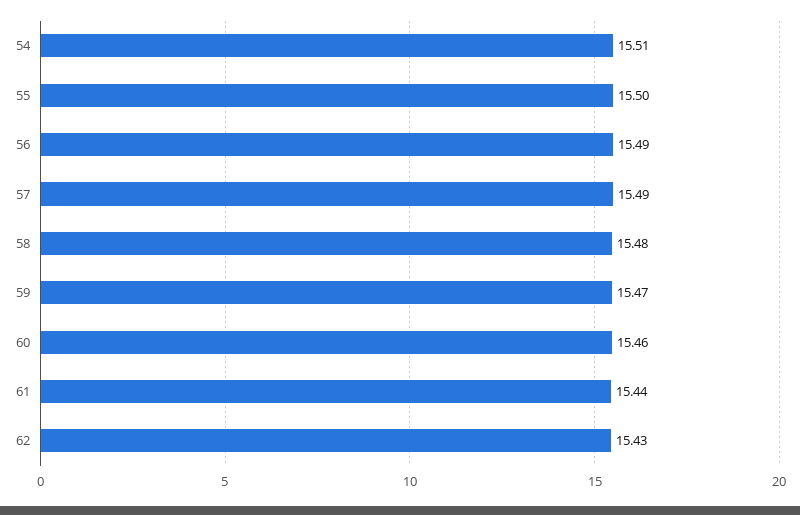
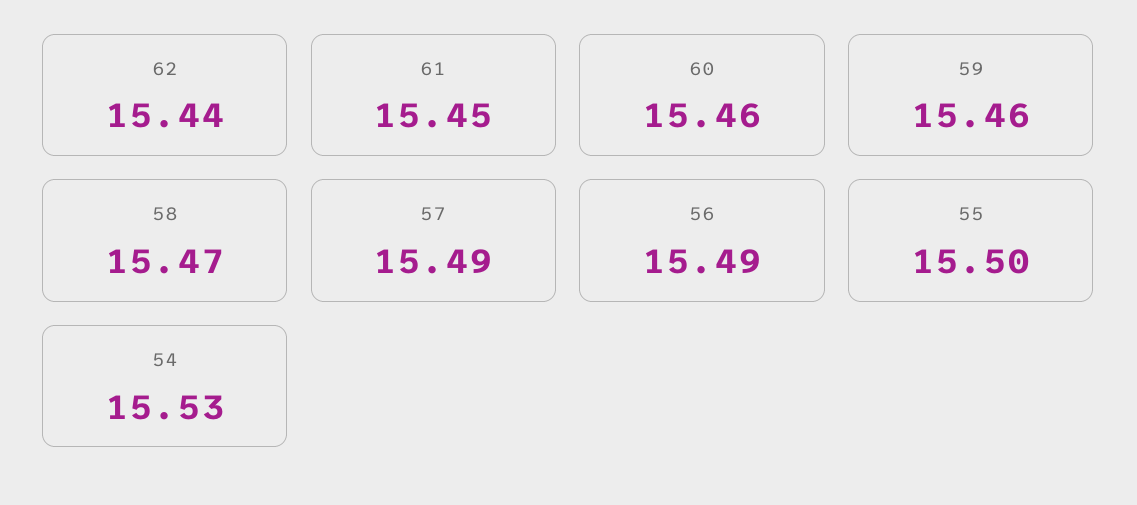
  {
-   "54": 15.51,
+   "54": 15.53,
    "55": 15.5,
    "56": 15.49,
    "57": 15.49,
-   "58": 15.48,
+   "58": 15.47,
-   "59": 15.47,
+   "59": 15.46,
    "60": 15.46,
-   "61": 15.44,
+   "61": 15.45,
-   "62": 15.43
+   "62": 15.44
  }

